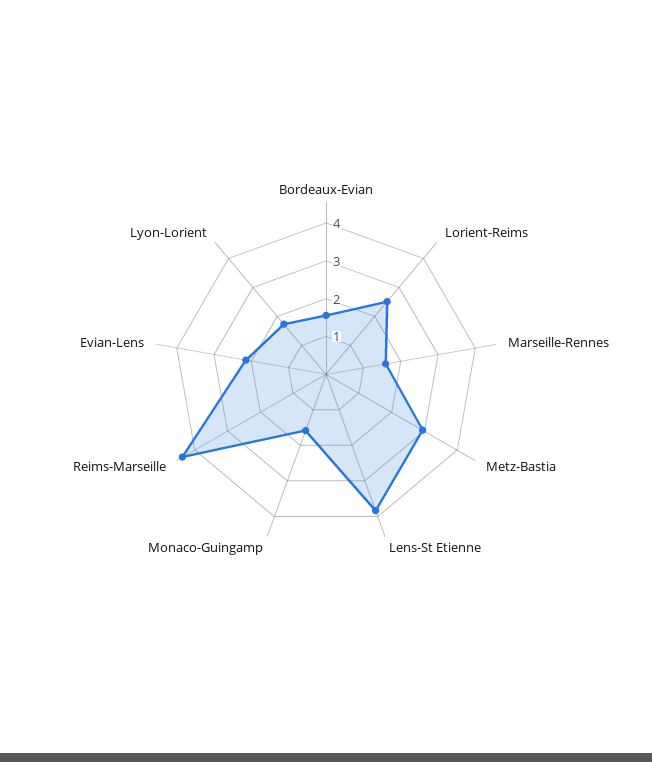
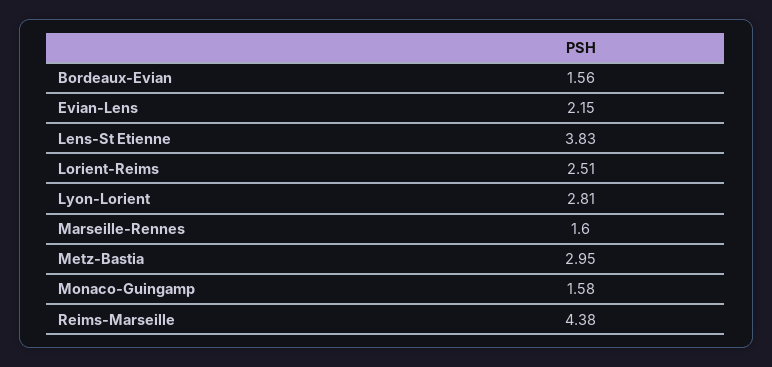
  {
    "Bordeaux-Evian": 1.56,
    "Lorient-Reims": 2.51,
    "Marseille-Rennes": 1.6,
    "Metz-Bastia": 2.95,
    "Lens-St Etienne": 3.83,
    "Monaco-Guingamp": 1.58,
    "Reims-Marseille": 4.38,
    "Evian-Lens": 2.15,
-   "Lyon-Lorient": 1.75
+   "Lyon-Lorient": 2.81
  }

